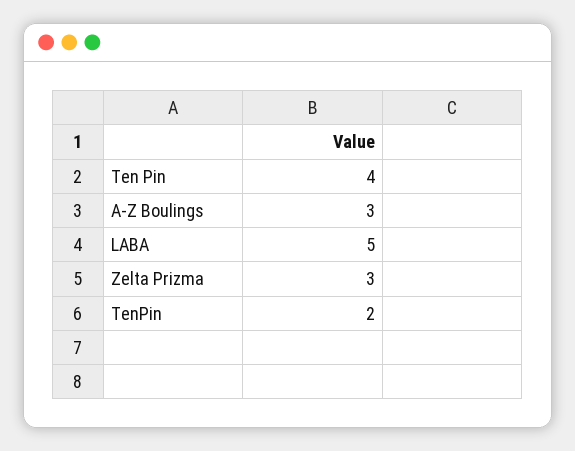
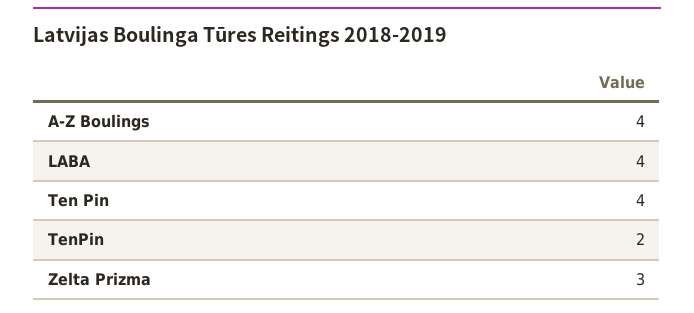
  {
    "Ten Pin": 4,
-   "A-Z Boulings": 3,
+   "A-Z Boulings": 4,
-   "LABA": 5,
+   "LABA": 4,
    "Zelta Prizma": 3,
    "TenPin": 2
  }

